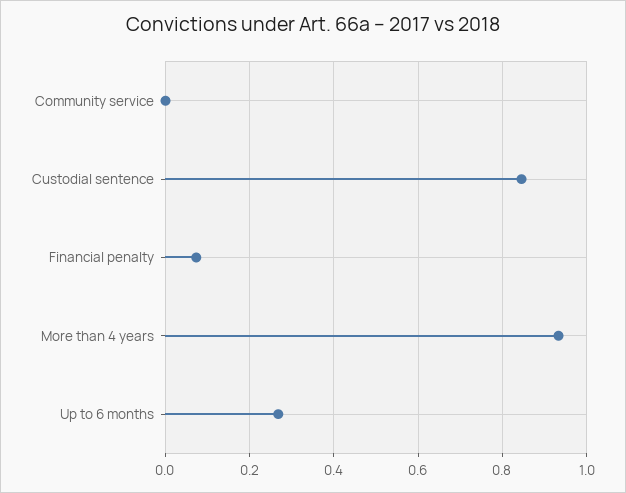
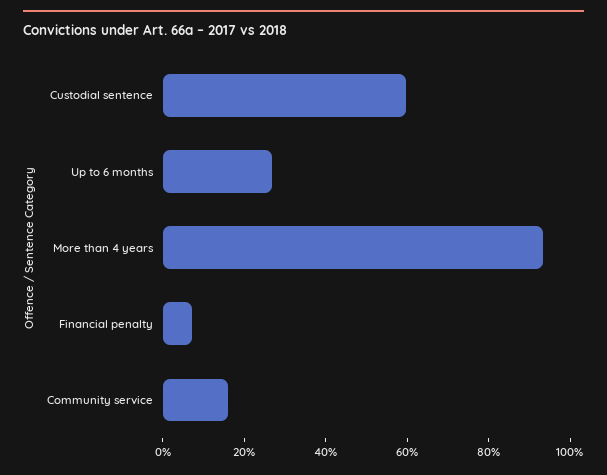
  {
-   "Community service": 0,
+   "Community service": 0.15,
-   "Custodial sentence": 0.84,
+   "Custodial sentence": 0.6,
    "Financial penalty": 0.08,
    "More than 4 years": 0.94,
    "Up to 6 months": 0.26
  }

